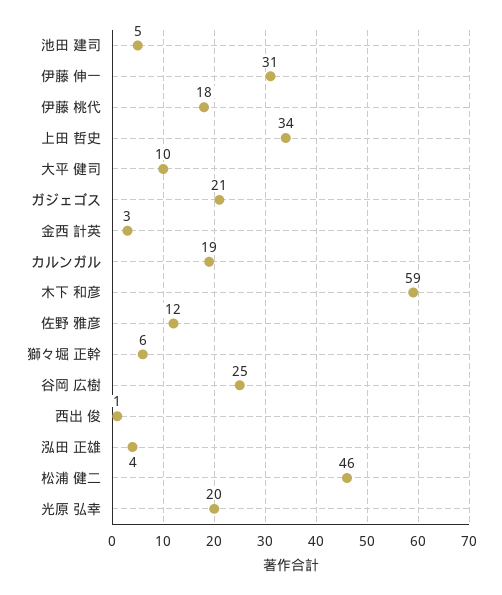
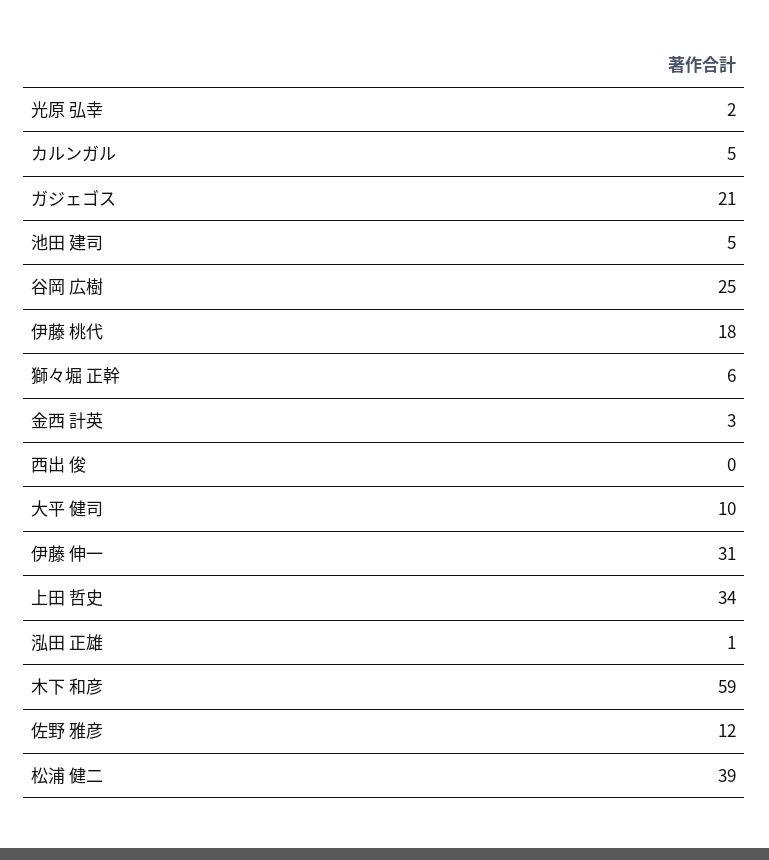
  {
    "池田 建司": 5,
    "伊藤 伸一": 31,
    "伊藤 桃代": 18,
    "上田 哲史": 34,
    "大平 健司": 10,
    "ガジェゴス": 21,
    "金西 計英": 3,
-   "カルンガル": 19,
+   "カルンガル": 5,
    "木下 和彦": 59,
    "佐野 雅彦": 12,
    "獅々堀 正幹": 6,
    "谷岡 広樹": 25,
-   "西出 俊": 1,
+   "西出 俊": 0,
-   "泓田 正雄": 4,
+   "泓田 正雄": 1,
-   "松浦 健二": 46,
+   "松浦 健二": 39,
-   "光原 弘幸": 20
+   "光原 弘幸": 2
  }

